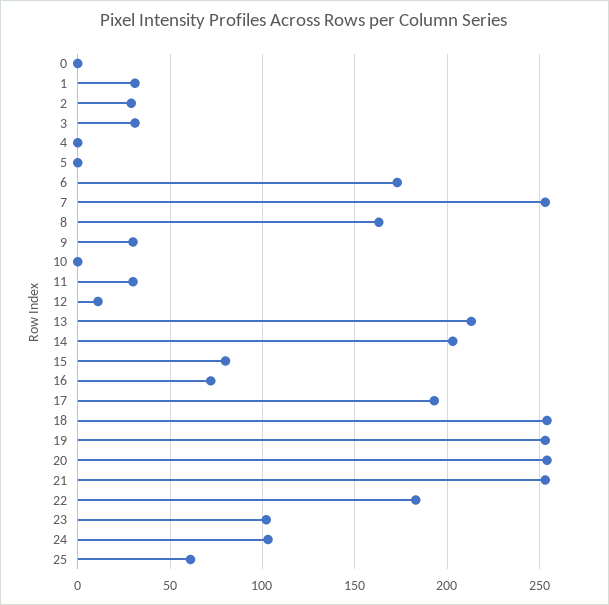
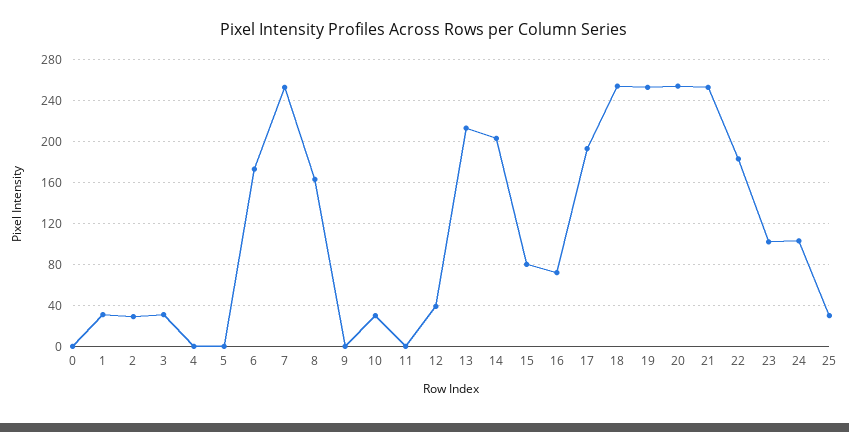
  {
    "0": 0,
    "1": 30,
    "2": 30,
    "3": 30,
    "4": 0,
    "5": 0,
    "6": 175,
    "7": 255,
    "8": 165,
-   "9": 30,
+   "9": 0,
-   "10": 0,
+   "10": 30,
-   "11": 30,
+   "11": 0,
-   "12": 10,
+   "12": 40,
    "13": 215,
    "14": 205,
    "15": 80,
    "16": 70,
    "17": 195,
    "18": 255,
    "19": 255,
    "20": 255,
    "21": 255,
    "22": 185,
    "23": 100,
    "24": 105,
-   "25": 60
+   "25": 30
  }

